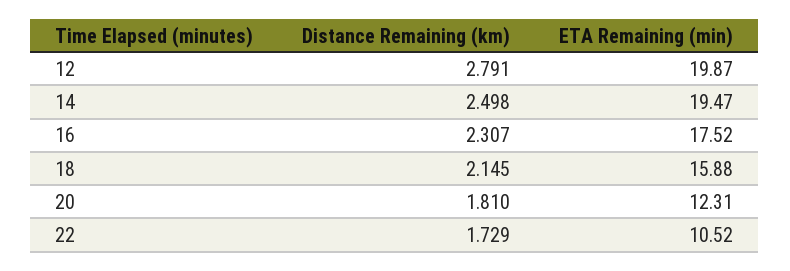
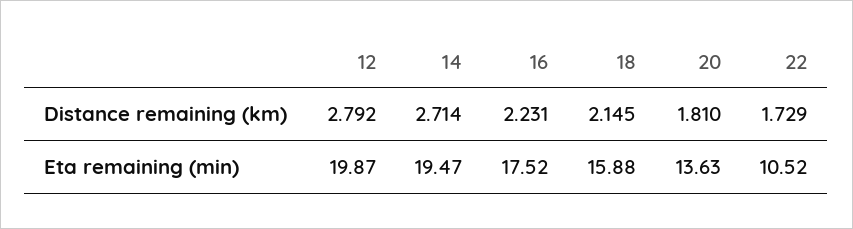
  {
    "Distance Remaining (km)": {
-     "12": 2.791,
+     "12": 2.792,
-     "14": 2.498,
+     "14": 2.714,
-     "16": 2.307,
+     "16": 2.231,
      "18": 2.145,
      "20": 1.81,
      "22": 1.729
    },
    "ETA Remaining (min)": {
      "12": 19.87,
      "14": 19.47,
      "16": 17.52,
      "18": 15.88,
-     "20": 12.31,
+     "20": 13.63,
      "22": 10.52
    }
  }

